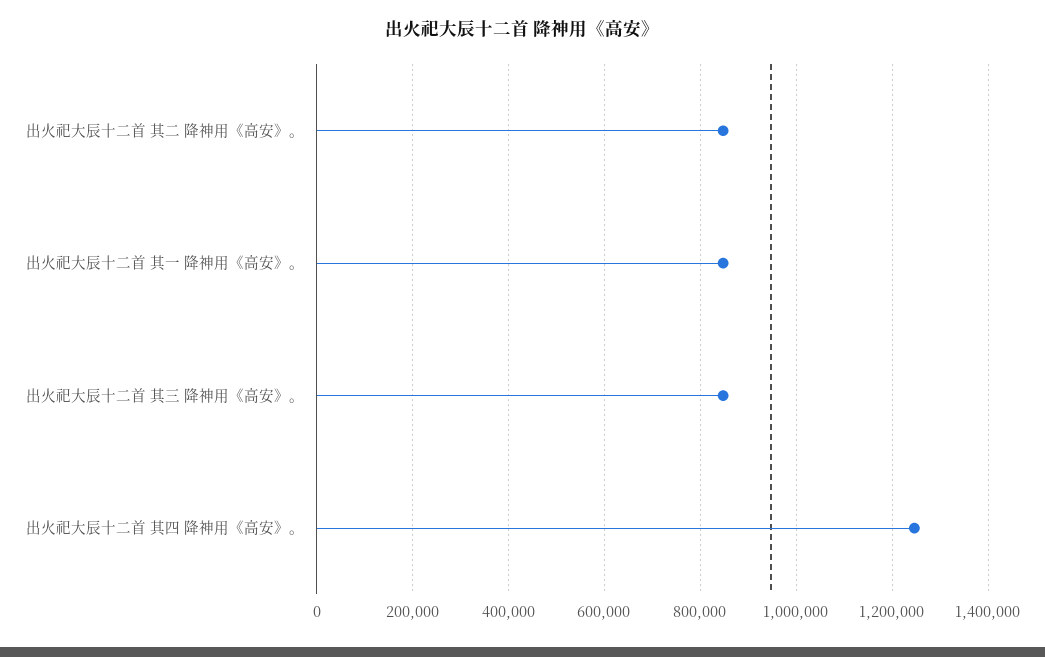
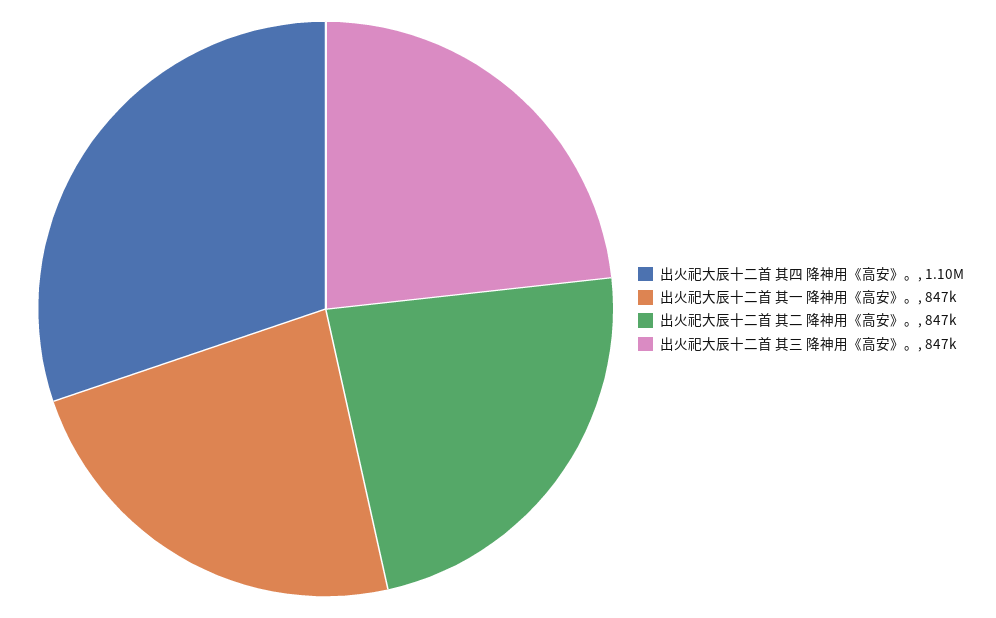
  {
    "出火祀大辰十二首 其二 降神用《高安》。": 847000,
    "出火祀大辰十二首 其一 降神用《高安》。": 847000,
    "出火祀大辰十二首 其三 降神用《高安》。": 847000,
-   "出火祀大辰十二首 其四 降神用《高安》。": 1240000
+   "出火祀大辰十二首 其四 降神用《高安》。": 1100000
  }

